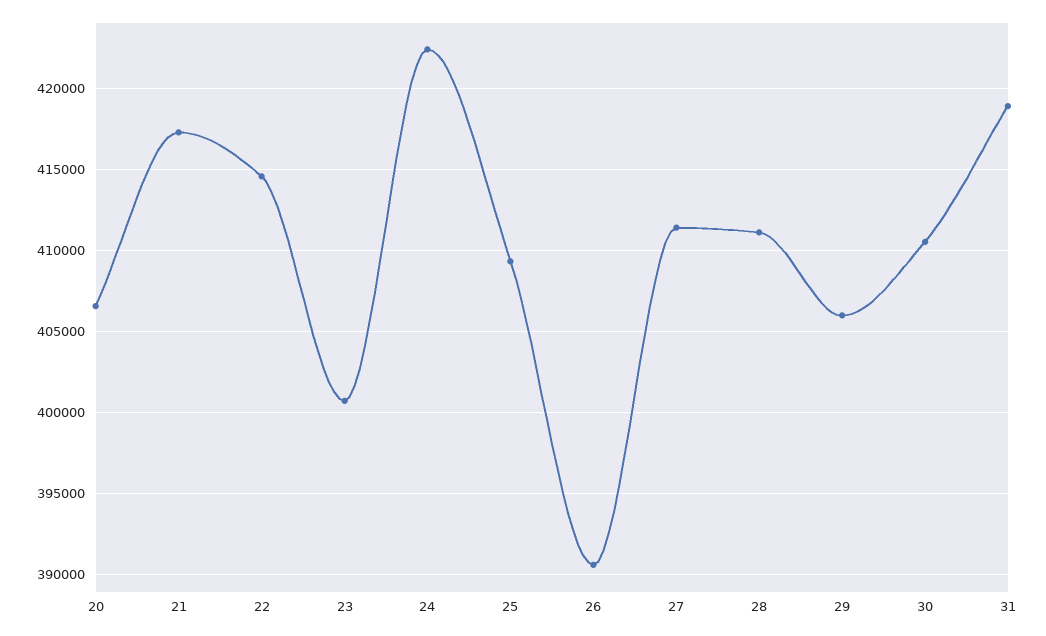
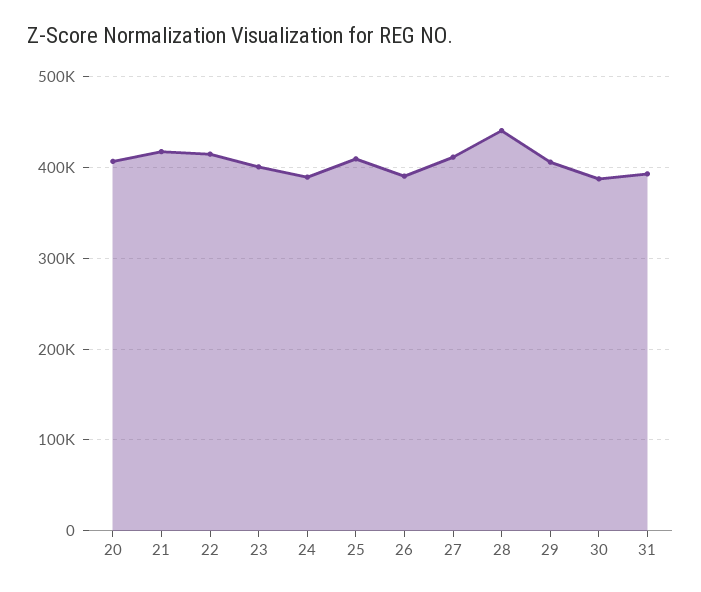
  {
    "20": 406500,
    "21": 417500,
    "22": 414500,
    "23": 400500,
-   "24": 422500,
+   "24": 390000,
    "25": 409500,
    "26": 390500,
    "27": 411500,
-   "28": 411000,
+   "28": 440000,
    "29": 406000,
-   "30": 410500,
+   "30": 390000,
-   "31": 419000
+   "31": 390000
  }

